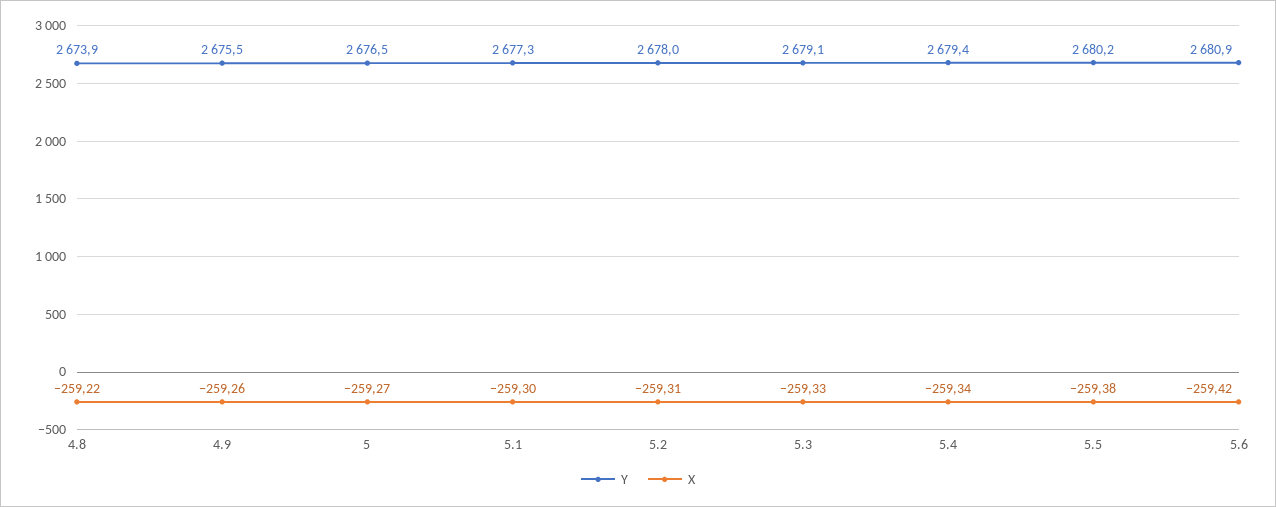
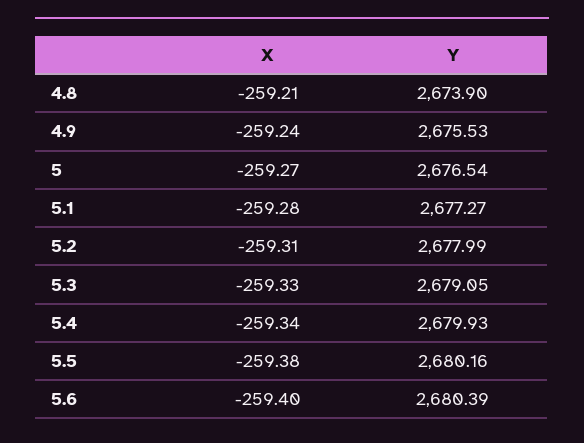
  {
    "Y": {
      "4.8": 2673.9,
      "4.9": 2675.53,
      "5": 2676.54,
      "5.1": 2677.27,
      "5.2": 2677.99,
      "5.3": 2679.05,
-     "5.4": 2679.4,
+     "5.4": 2679.93,
      "5.5": 2680.16,
-     "5.6": 2680.9
+     "5.6": 2680.39
    },
    "X": {
-     "4.8": -259.22,
+     "4.8": -259.21,
-     "4.9": -259.26,
+     "4.9": -259.24,
      "5": -259.27,
-     "5.1": -259.3,
+     "5.1": -259.28,
      "5.2": -259.31,
      "5.3": -259.33,
      "5.4": -259.34,
      "5.5": -259.38,
-     "5.6": -259.42
+     "5.6": -259.4
    }
  }

